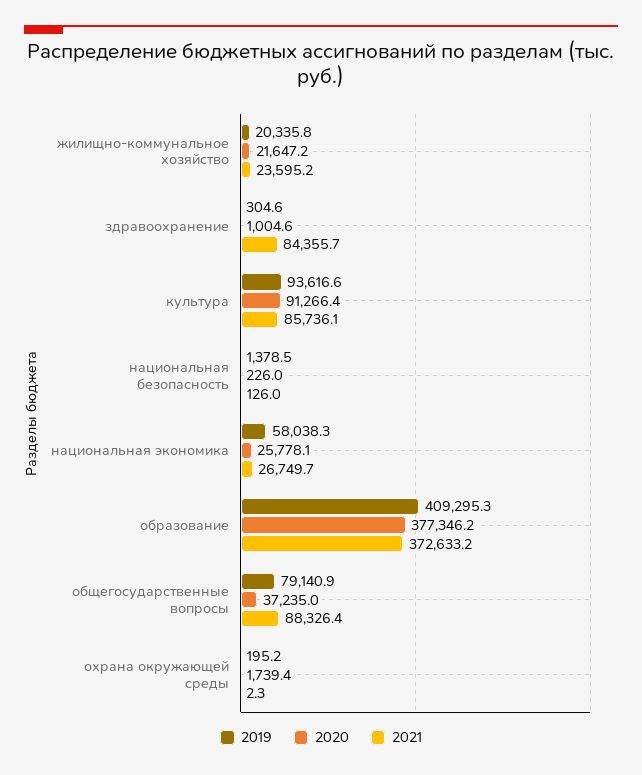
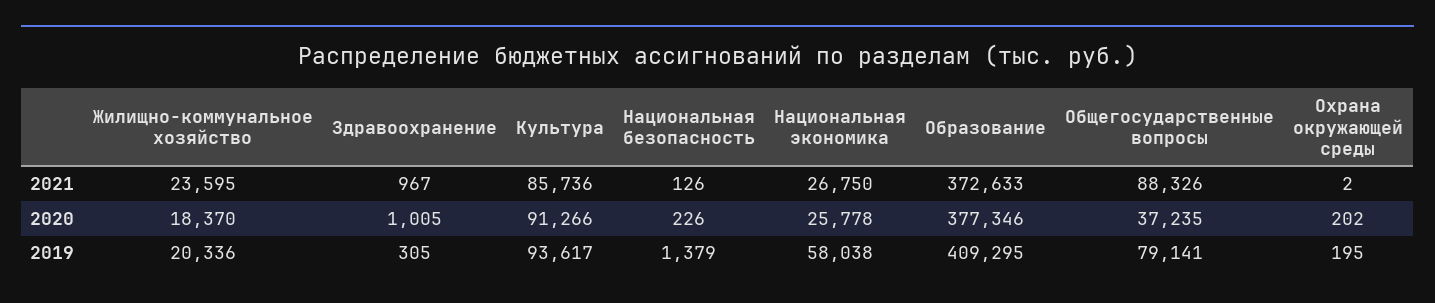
  {
    "2019": {
      "жилищно-коммунальное хозяйство": 20335.8,
      "здравоохранение": 304.6,
      "культура": 93616.6,
      "национальная безопасность": 1378.5,
      "национальная экономика": 58038.3,
      "образование": 409295.3,
      "общегосударственные вопросы": 79140.9,
      "охрана окружающей среды": 195.2
    },
    "2020": {
-     "жилищно-коммунальное хозяйство": 21647.2,
+     "жилищно-коммунальное хозяйство": 18370,
      "здравоохранение": 1004.6,
      "культура": 91266.4,
      "национальная безопасность": 226,
      "национальная экономика": 25778.1,
      "образование": 377346.2,
      "общегосударственные вопросы": 37235,
-     "охрана окружающей среды": 1739.4
+     "охрана окружающей среды": 202
    },
    "2021": {
      "жилищно-коммунальное хозяйство": 23595.2,
-     "здравоохранение": 84355.7,
+     "здравоохранение": 967,
      "культура": 85736.1,
      "национальная безопасность": 126,
      "национальная экономика": 26749.7,
      "образование": 372633.2,
      "общегосударственные вопросы": 88326.4,
      "охрана окружающей среды": 2.3
    }
  }

